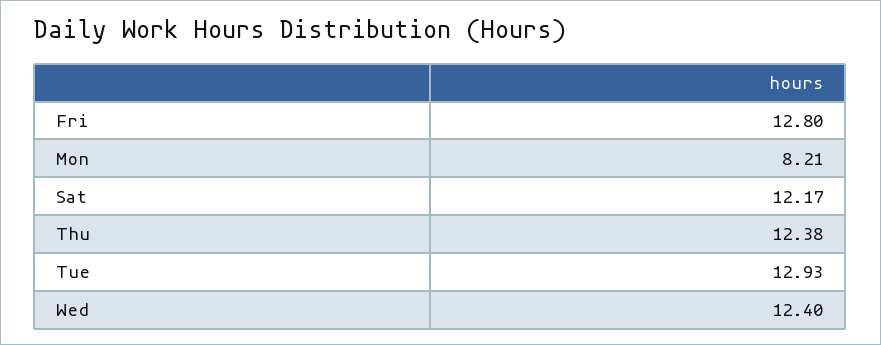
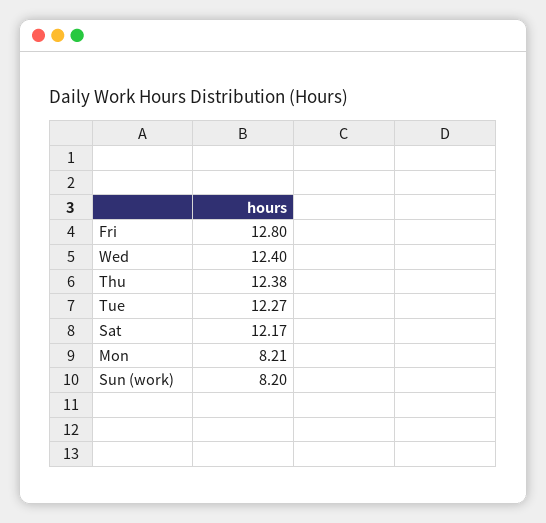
  {
    "Fri": 12.8,
    "Mon": 8.21,
    "Sat": 12.17,
    "Thu": 12.38,
-   "Tue": 12.93,
+   "Tue": 12.27,
-   "Wed": 12.4
+   "Wed": 12.4,
+   "Sun (work)": 8.2
  }

